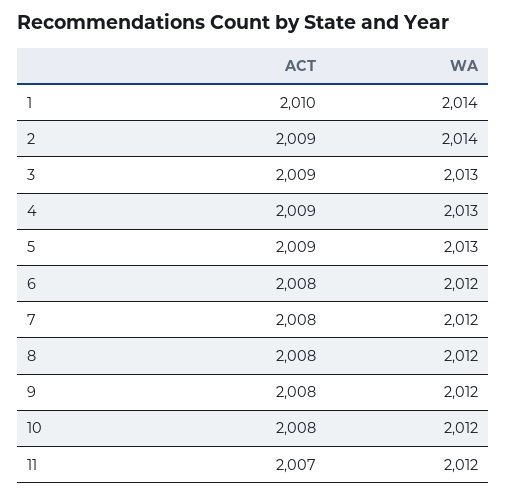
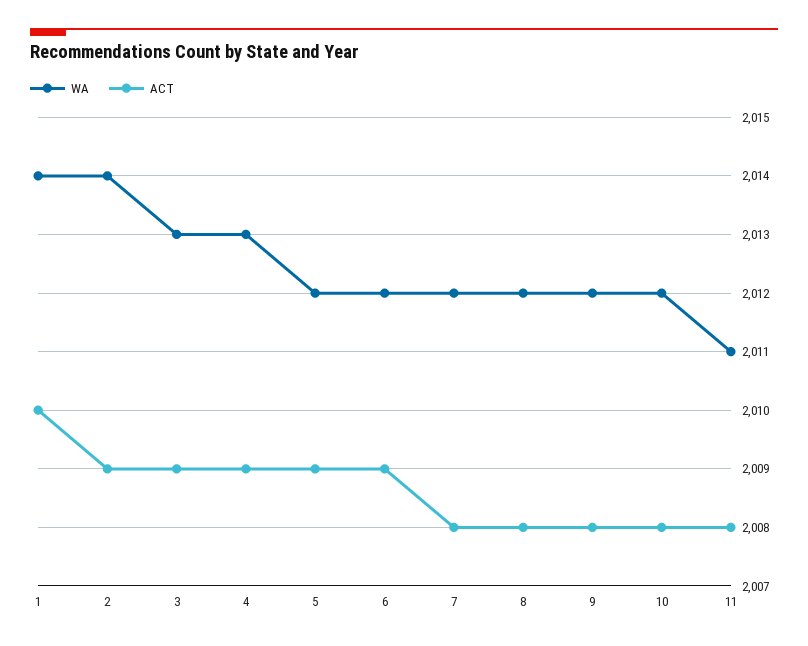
  {
    "ACT": {
      "1": 2010,
      "2": 2009,
      "3": 2009,
      "4": 2009,
      "5": 2009,
-     "6": 2008,
+     "6": 2009,
      "7": 2008,
      "8": 2008,
      "9": 2008,
      "10": 2008,
-     "11": 2007
+     "11": 2008
    },
    "WA": {
      "1": 2014,
      "2": 2014,
      "3": 2013,
      "4": 2013,
-     "5": 2013,
+     "5": 2012,
      "6": 2012,
      "7": 2012,
      "8": 2012,
      "9": 2012,
      "10": 2012,
-     "11": 2012
+     "11": 2011
    }
  }

